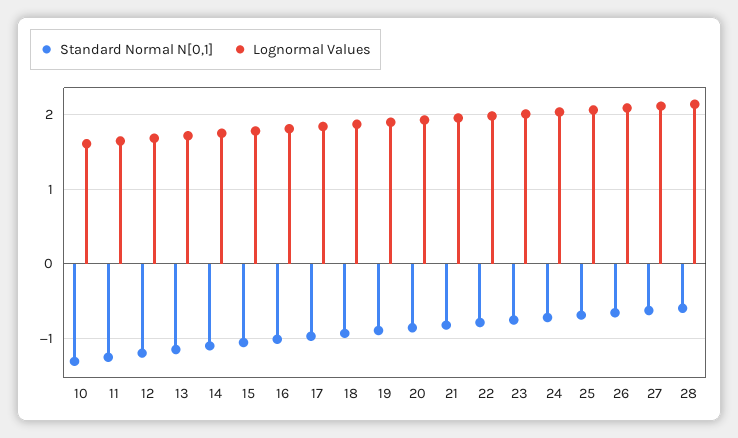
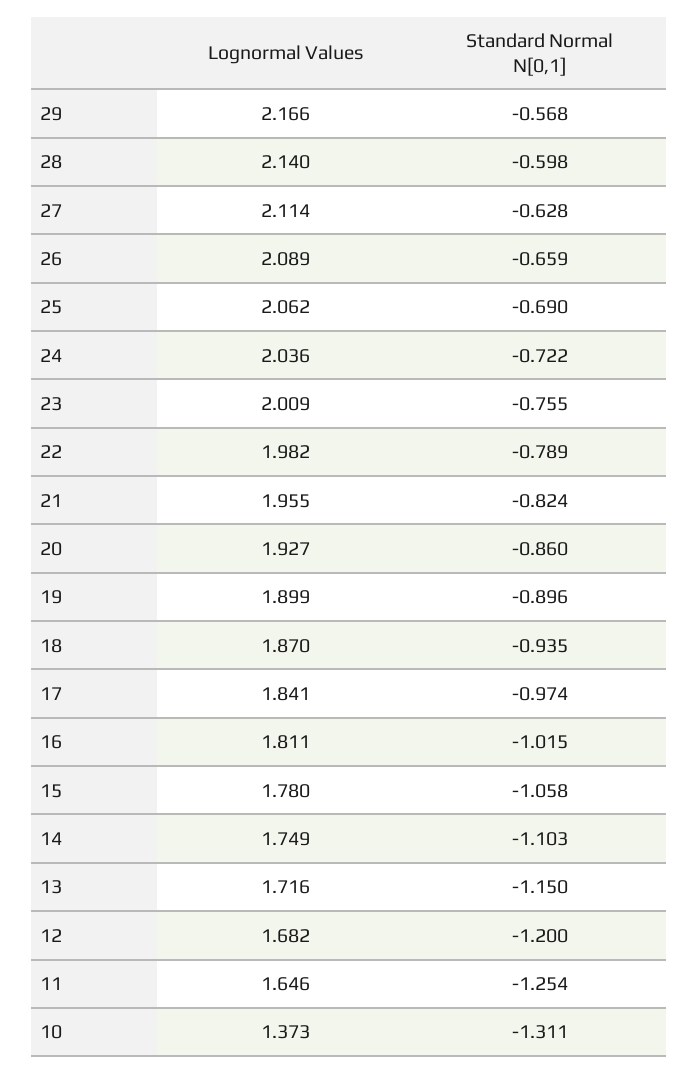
  {
    "Standard Normal N[0,1]": {
      "10": -1.311,
      "11": -1.254,
      "12": -1.2,
      "13": -1.15,
      "14": -1.103,
      "15": -1.058,
      "16": -1.015,
      "17": -0.974,
      "18": -0.935,
      "19": -0.896,
      "20": -0.86,
      "21": -0.824,
      "22": -0.789,
      "23": -0.755,
      "24": -0.722,
      "25": -0.69,
      "26": -0.659,
      "27": -0.628,
-     "28": -0.598
+     "28": -0.598,
+     "29": -0.568
    },
    "Lognormal Values": {
-     "10": 1.6,
+     "10": 1.373,
      "11": 1.646,
      "12": 1.682,
      "13": 1.716,
      "14": 1.749,
      "15": 1.78,
      "16": 1.811,
      "17": 1.841,
      "18": 1.87,
      "19": 1.899,
      "20": 1.927,
      "21": 1.955,
      "22": 1.982,
      "23": 2.009,
      "24": 2.036,
      "25": 2.062,
      "26": 2.089,
      "27": 2.114,
-     "28": 2.14
+     "28": 2.14,
+     "29": 2.166
    }
  }

